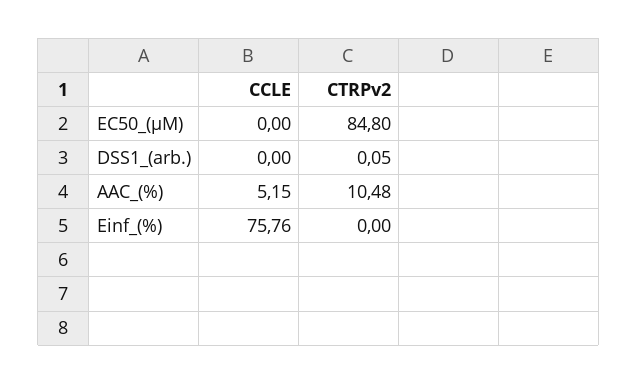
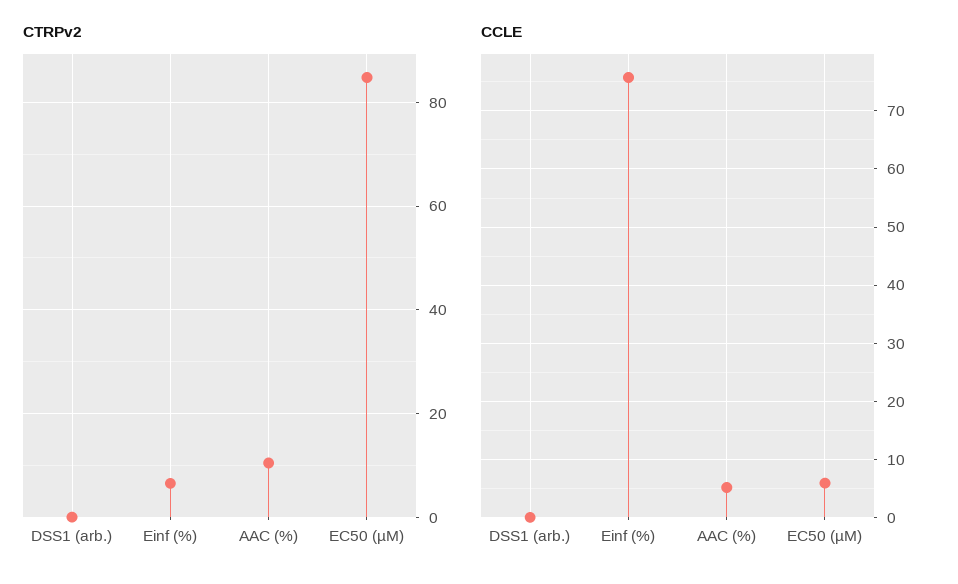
  {
    "CCLE": {
-     "EC50_(µM)": 0,
+     "EC50_(µM)": 6,
      "DSS1_(arb.)": 0,
      "AAC_(%)": 5.15,
      "Einf_(%)": 75.76
    },
    "CTRPv2": {
      "EC50_(µM)": 84.8,
      "DSS1_(arb.)": 0.05,
      "AAC_(%)": 10.48,
-     "Einf_(%)": 0
+     "Einf_(%)": 6
    }
  }

